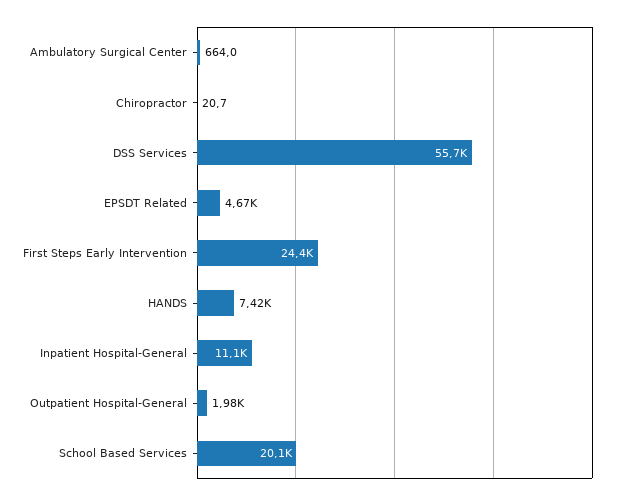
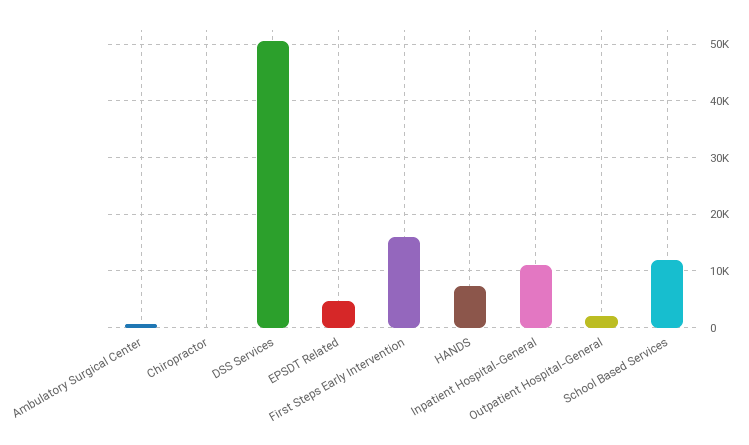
  {
    "Ambulatory Surgical Center": 664,
    "Chiropractor": 20.7,
-   "DSS Services": 55700,
+   "DSS Services": 50000,
    "EPSDT Related": 4670,
-   "First Steps Early Intervention": 24400,
+   "First Steps Early Intervention": 16000,
    "HANDS": 7420,
    "Inpatient Hospital-General": 11100,
    "Outpatient Hospital-General": 1980,
-   "School Based Services": 20100
+   "School Based Services": 12000
  }

